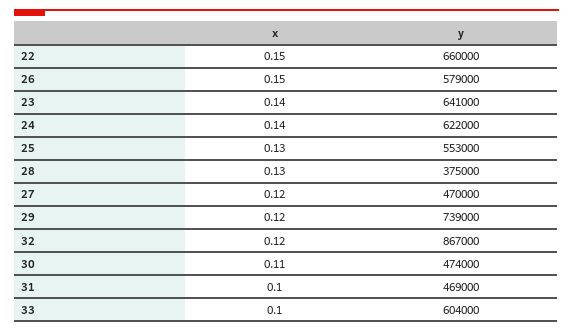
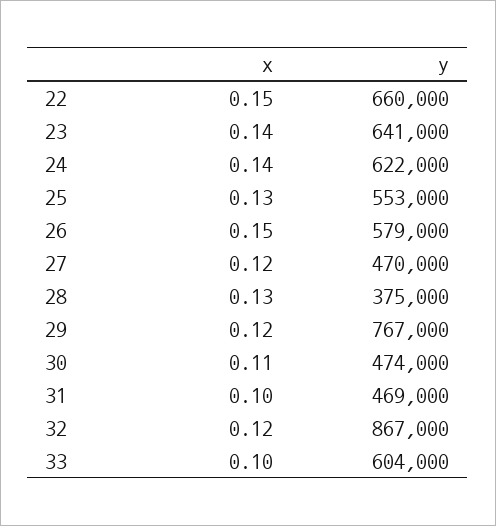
  {
    "x": {
      "22": 0.15,
      "26": 0.15,
      "23": 0.14,
      "24": 0.14,
      "25": 0.13,
      "28": 0.13,
      "27": 0.12,
      "29": 0.12,
      "32": 0.12,
      "30": 0.11,
      "31": 0.1,
      "33": 0.1
    },
    "y": {
      "22": 660000,
      "26": 579000,
      "23": 641000,
      "24": 622000,
      "25": 553000,
      "28": 375000,
      "27": 470000,
-     "29": 739000,
+     "29": 767000,
      "32": 867000,
      "30": 474000,
      "31": 469000,
      "33": 604000
    }
  }

